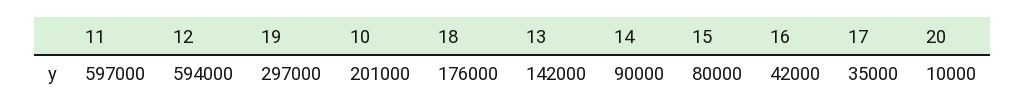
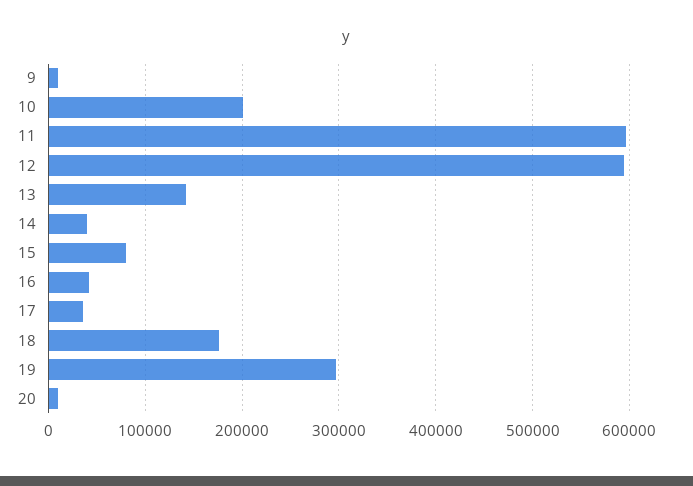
  {
    "11": 597000,
    "12": 594000,
    "19": 297000,
    "10": 201000,
    "18": 176000,
    "13": 142000,
-   "14": 90000,
+   "14": 40000,
    "15": 80000,
    "16": 42000,
    "17": 35000,
-   "20": 10000
+   "20": 10000,
+   "9": 10000
  }

